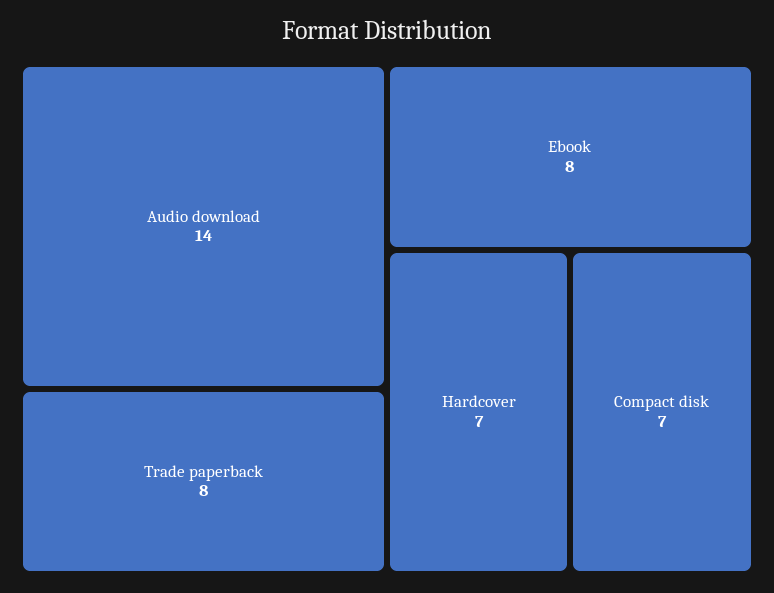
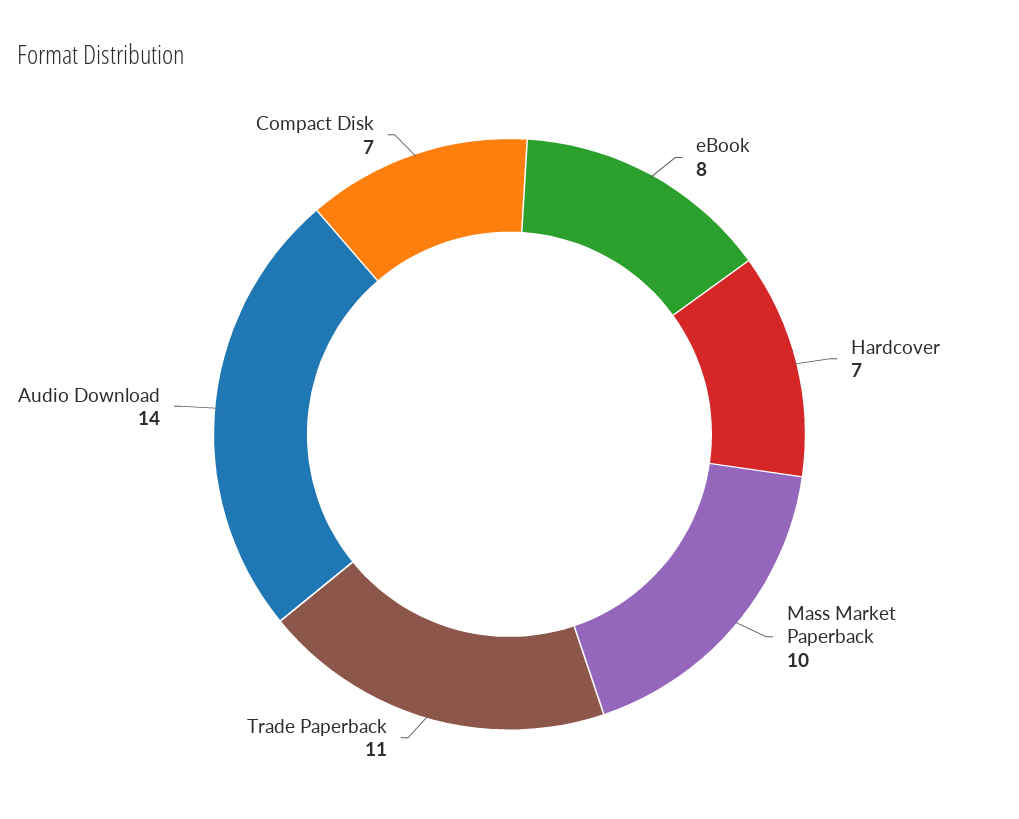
  {
    "Audio download": 14,
-   "Trade paperback": 8,
+   "Trade paperback": 11,
    "Ebook": 8,
    "Hardcover": 7,
-   "Compact disk": 7
+   "Compact disk": 7,
+   "Mass Market Paperback": 10
  }

